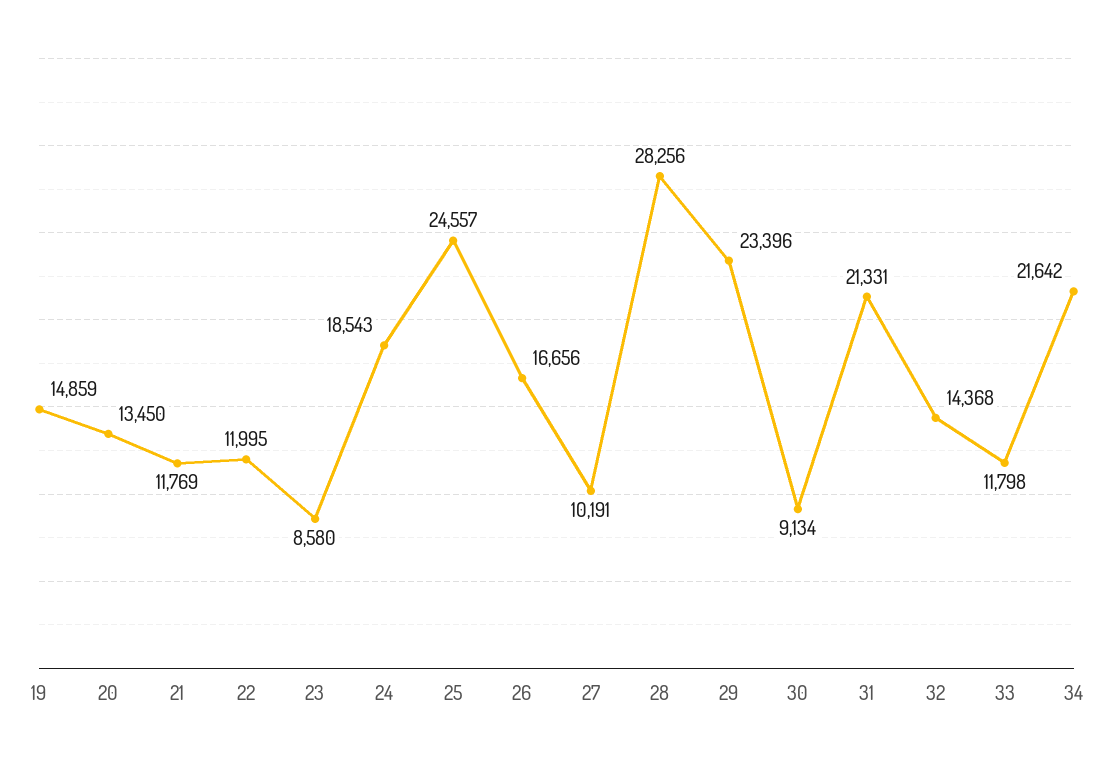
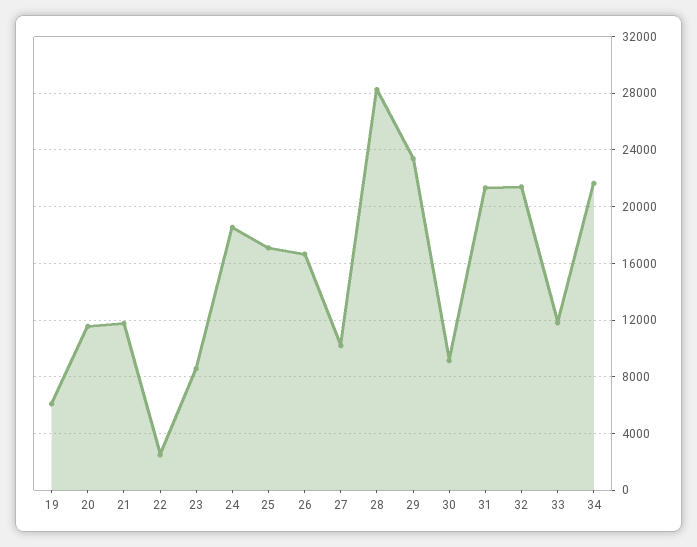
  {
-   "19": 14859,
+   "19": 6000,
-   "20": 13450,
+   "20": 11500,
    "21": 11769,
-   "22": 11995,
+   "22": 2500,
    "23": 8580,
    "24": 18543,
-   "25": 24557,
+   "25": 17000,
    "26": 16656,
    "27": 10191,
    "28": 28256,
    "29": 23396,
    "30": 9134,
    "31": 21331,
-   "32": 14368,
+   "32": 21500,
    "33": 11798,
    "34": 21642
  }

